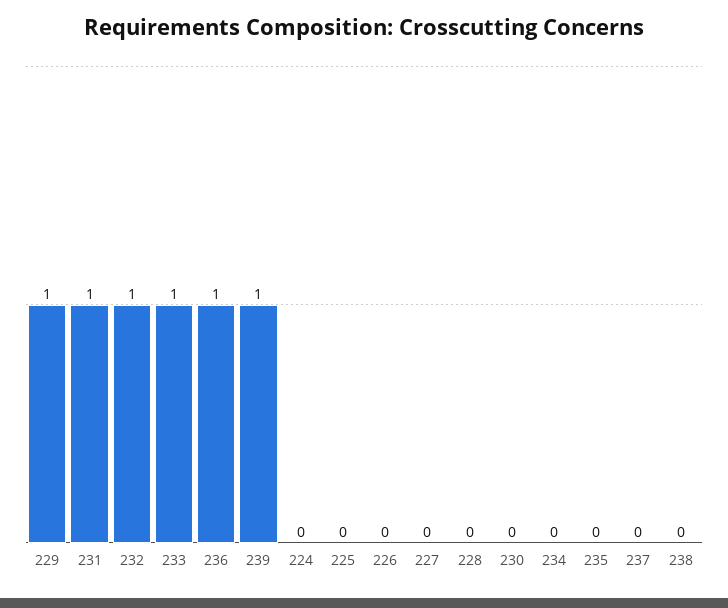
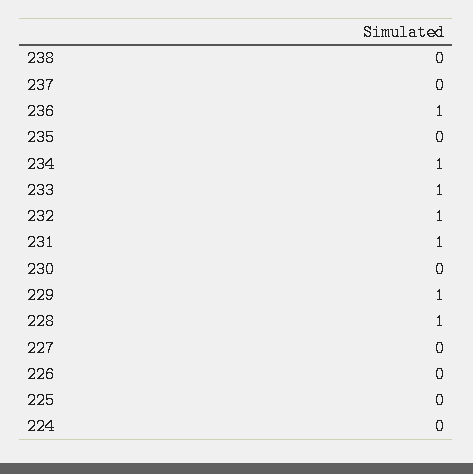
  {
    "229": 1,
    "231": 1,
    "232": 1,
    "233": 1,
    "236": 1,
-   "239": 1,
    "224": 0,
    "225": 0,
    "226": 0,
    "227": 0,
-   "228": 0,
+   "228": 1,
    "230": 0,
-   "234": 0,
+   "234": 1,
    "235": 0,
    "237": 0,
    "238": 0
  }

